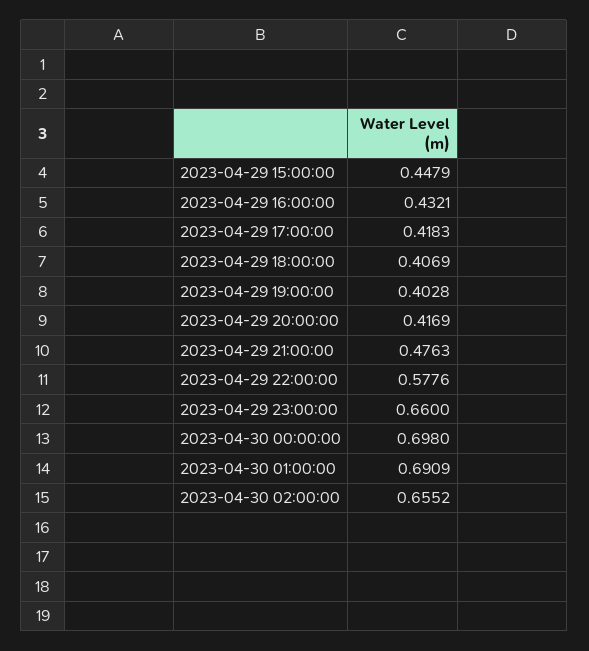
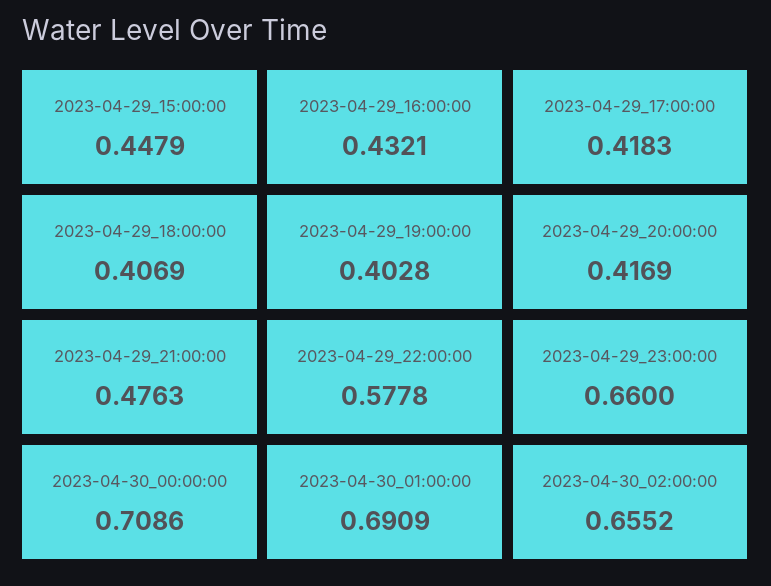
  {
    "2023-04-29 15:00:00": 0.4479,
    "2023-04-29 16:00:00": 0.4321,
    "2023-04-29 17:00:00": 0.4183,
    "2023-04-29 18:00:00": 0.4069,
    "2023-04-29 19:00:00": 0.4028,
    "2023-04-29 20:00:00": 0.4169,
    "2023-04-29 21:00:00": 0.4763,
-   "2023-04-29 22:00:00": 0.5776,
+   "2023-04-29 22:00:00": 0.5778,
    "2023-04-29 23:00:00": 0.66,
-   "2023-04-30 00:00:00": 0.698,
+   "2023-04-30 00:00:00": 0.7086,
    "2023-04-30 01:00:00": 0.6909,
    "2023-04-30 02:00:00": 0.6552
  }

